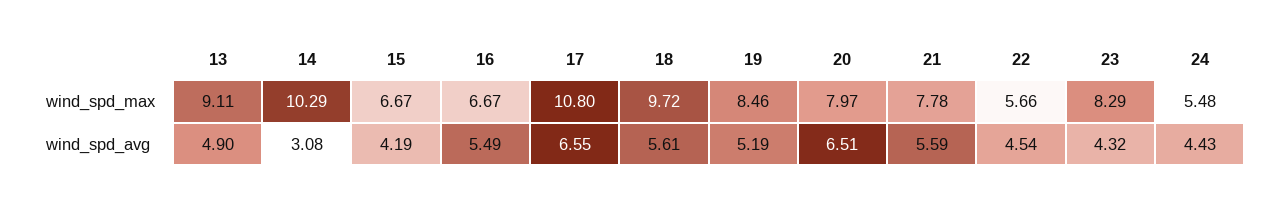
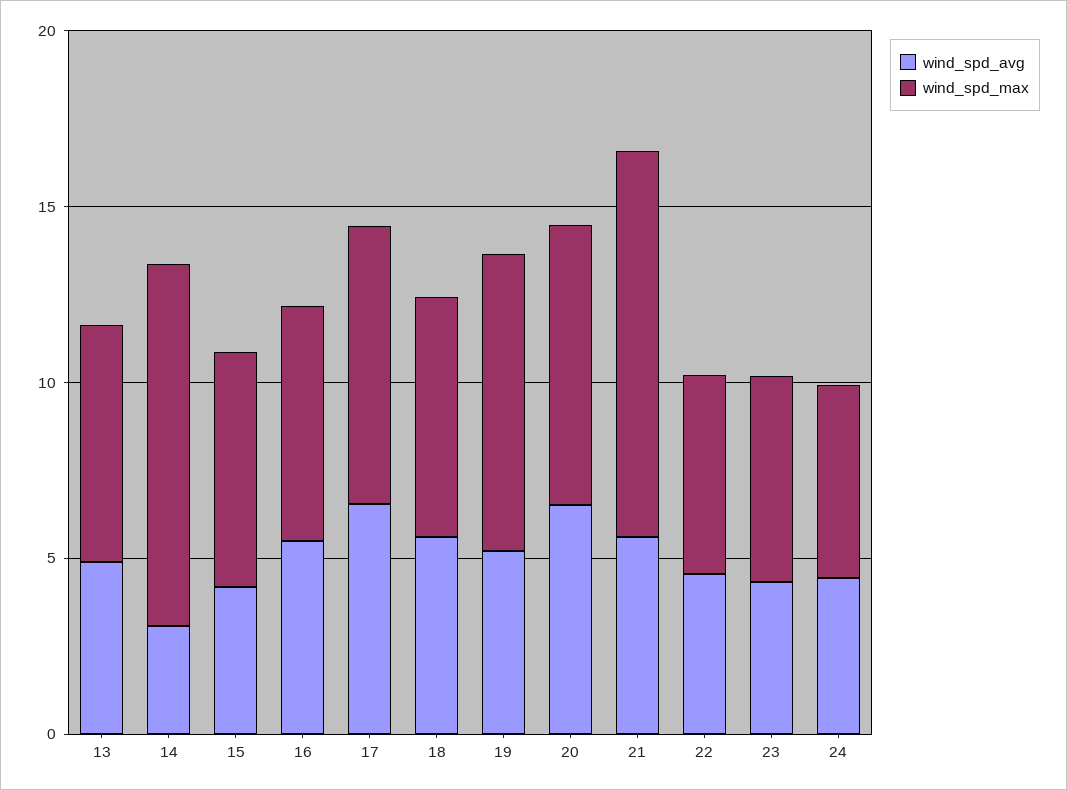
  {
    "wind_spd_max": {
-     "13": 9.11,
+     "13": 7,
      "14": 10.29,
      "15": 6.67,
      "16": 6.67,
-     "17": 10.8,
+     "17": 8,
-     "18": 9.72,
+     "18": 7,
      "19": 8.46,
      "20": 7.97,
-     "21": 7.78,
+     "21": 11,
      "22": 5.66,
-     "23": 8.29,
+     "23": 6,
      "24": 5.48
    },
    "wind_spd_avg": {
      "13": 4.9,
      "14": 3.08,
      "15": 4.19,
      "16": 5.49,
      "17": 6.55,
      "18": 5.61,
      "19": 5.19,
      "20": 6.51,
      "21": 5.59,
      "22": 4.54,
      "23": 4.32,
      "24": 4.43
    }
  }

